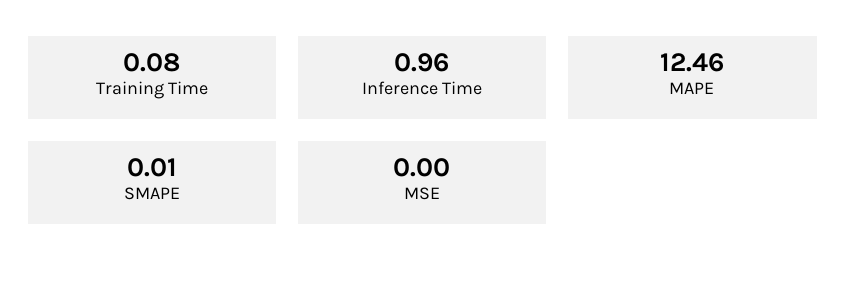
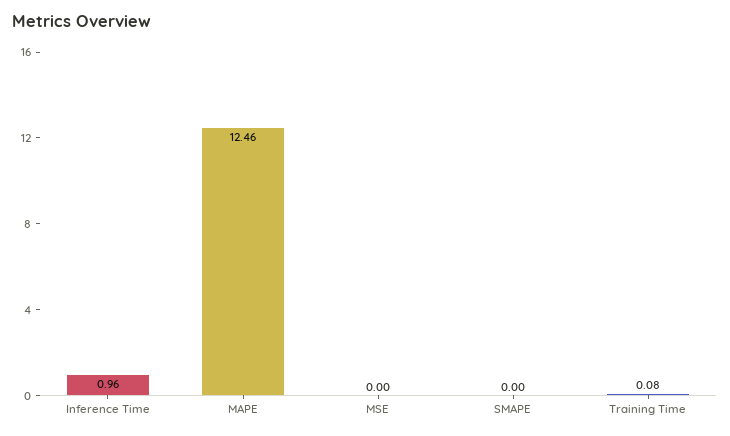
  {
    "Training Time": 0.08,
    "Inference Time": 0.96,
    "MAPE": 12.46,
-   "SMAPE": 0.01,
+   "SMAPE": 0,
    "MSE": 0
  }

